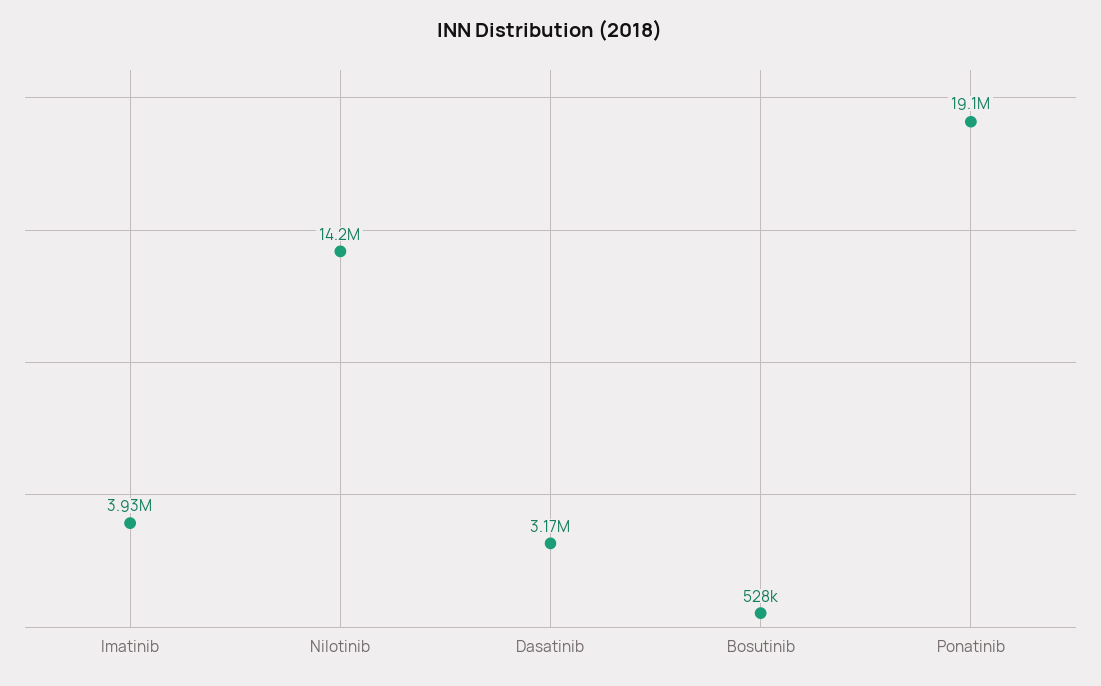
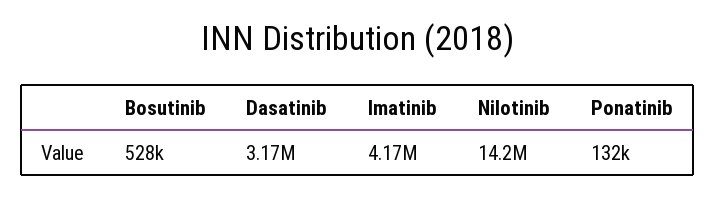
  {
-   "Imatinib": 3930000,
+   "Imatinib": 4170000,
    "Nilotinib": 14200000,
    "Dasatinib": 3170000,
    "Bosutinib": 528000,
-   "Ponatinib": 19100000
+   "Ponatinib": 132000
  }

